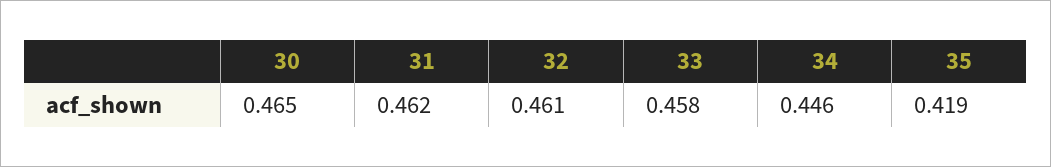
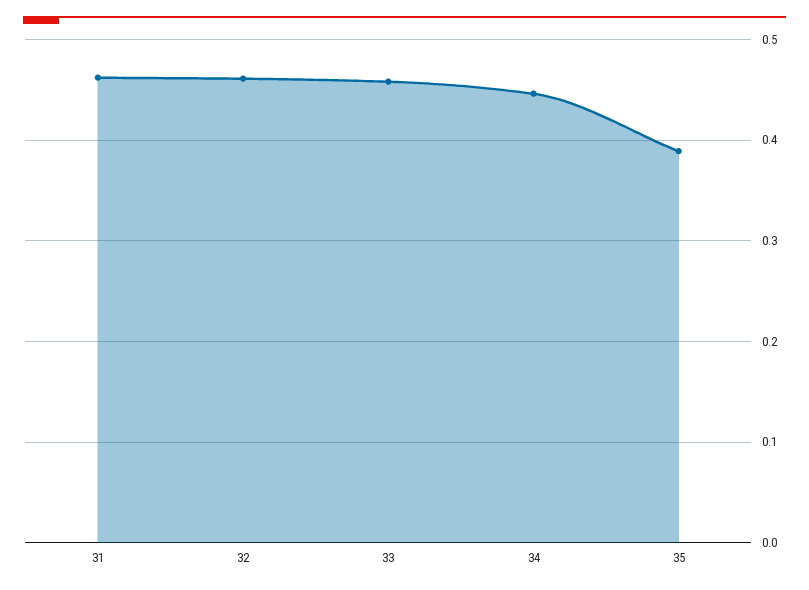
  {
-   "30": 0.465,
    "31": 0.462,
    "32": 0.461,
    "33": 0.458,
    "34": 0.446,
-   "35": 0.419
+   "35": 0.39
  }

